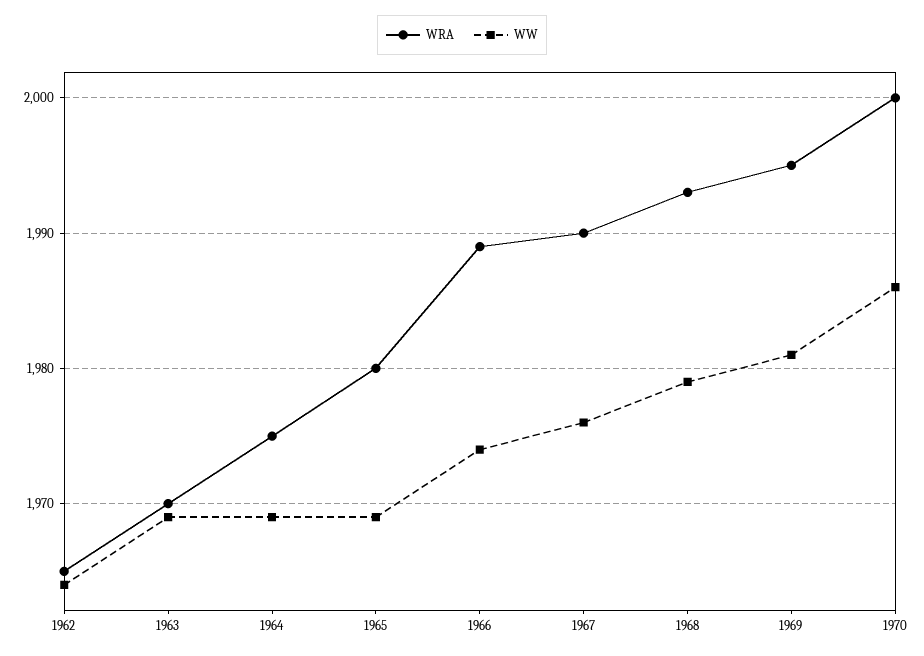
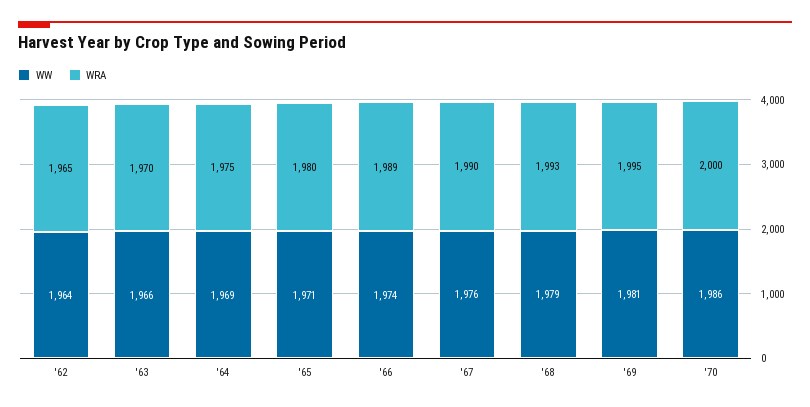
  {
    "WRA": {
      "1962": 1965,
      "1963": 1970,
      "1964": 1975,
      "1965": 1980,
      "1966": 1989,
      "1967": 1990,
      "1968": 1993,
      "1969": 1995,
      "1970": 2000
    },
    "WW": {
      "1962": 1964,
-     "1963": 1969,
+     "1963": 1966,
      "1964": 1969,
-     "1965": 1969,
+     "1965": 1971,
      "1966": 1974,
      "1967": 1976,
      "1968": 1979,
      "1969": 1981,
      "1970": 1986
    }
  }

